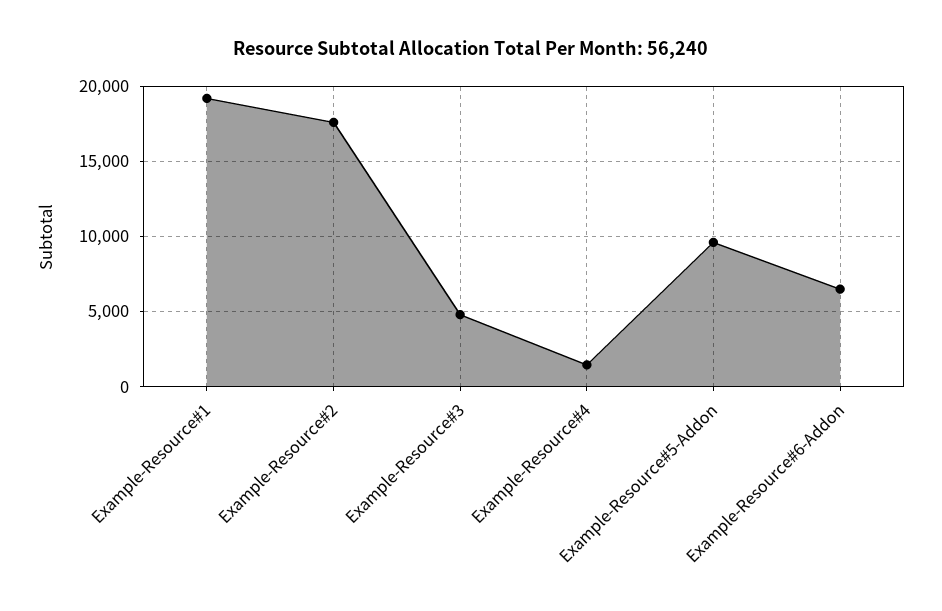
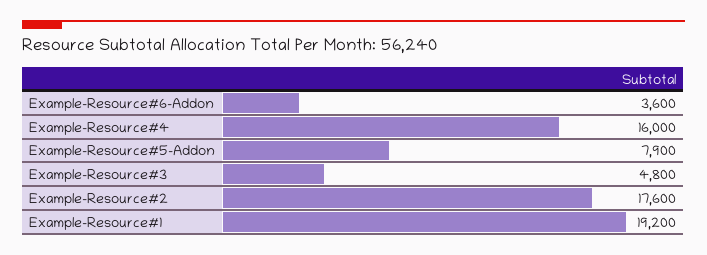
  {
    "Example-Resource#1": 19200,
    "Example-Resource#2": 17600,
    "Example-Resource#3": 4800,
-   "Example-Resource#4": 1500,
+   "Example-Resource#4": 16000,
-   "Example-Resource#5-Addon": 9500,
+   "Example-Resource#5-Addon": 7900,
-   "Example-Resource#6-Addon": 6500
+   "Example-Resource#6-Addon": 3600
  }

